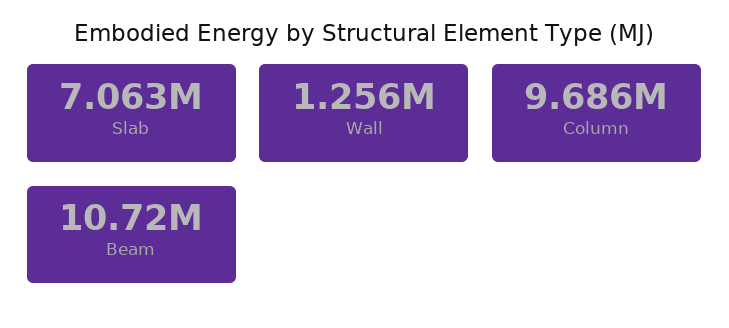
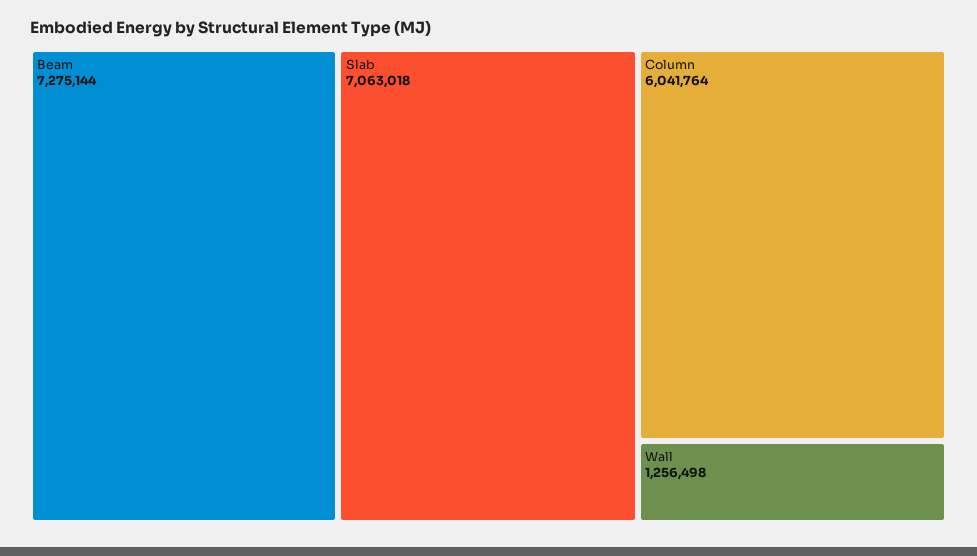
  {
    "Slab": 7063018,
    "Wall": 1256498,
-   "Column": 9686000,
+   "Column": 6041764,
-   "Beam": 10720000
+   "Beam": 7275144
  }

